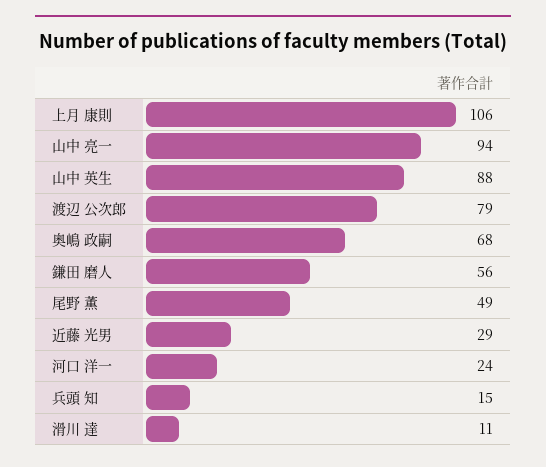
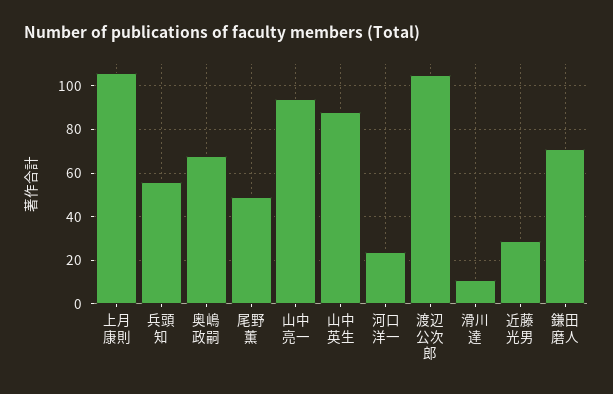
  {
    "上月 康則": 106,
    "山中 亮一": 94,
    "山中 英生": 88,
-   "渡辺 公次郎": 79,
+   "渡辺 公次郎": 105,
    "奥嶋 政嗣": 68,
-   "鎌田 磨人": 56,
+   "鎌田 磨人": 70,
    "尾野 薫": 49,
    "近藤 光男": 29,
    "河口 洋一": 24,
-   "兵頭 知": 15,
+   "兵頭 知": 55,
    "滑川 達": 11
  }

